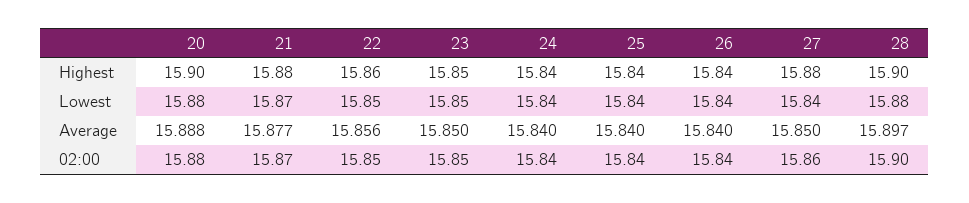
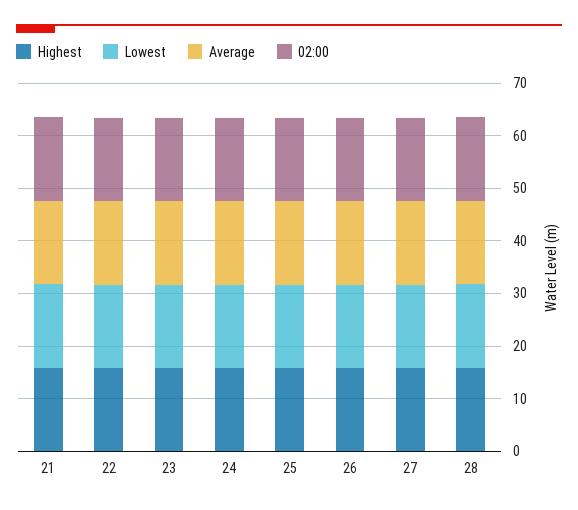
  {
    "Highest": {
-     "20": 15.9,
      "21": 15.88,
      "22": 15.86,
      "23": 15.85,
      "24": 15.84,
      "25": 15.84,
      "26": 15.84,
      "27": 15.88,
      "28": 15.9
    },
    "Lowest": {
-     "20": 15.88,
      "21": 15.87,
      "22": 15.85,
      "23": 15.85,
      "24": 15.84,
      "25": 15.84,
      "26": 15.84,
      "27": 15.84,
      "28": 15.88
    },
    "Average": {
-     "20": 15.888,
      "21": 15.877,
      "22": 15.856,
      "23": 15.85,
      "24": 15.84,
      "25": 15.84,
      "26": 15.84,
      "27": 15.85,
      "28": 15.897
    },
    "02:00": {
-     "20": 15.88,
      "21": 15.87,
      "22": 15.85,
      "23": 15.85,
      "24": 15.84,
      "25": 15.84,
      "26": 15.84,
      "27": 15.86,
      "28": 15.9
    }
  }

